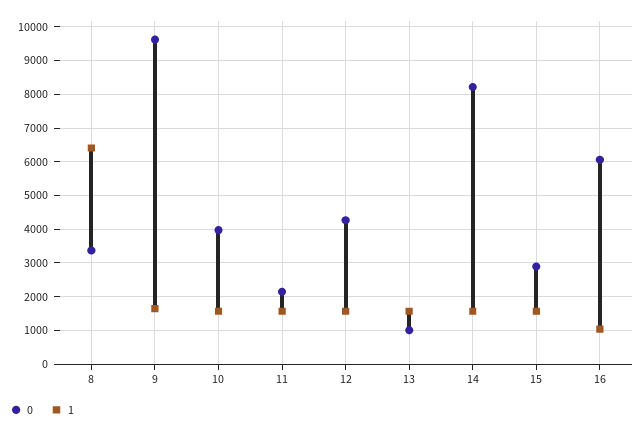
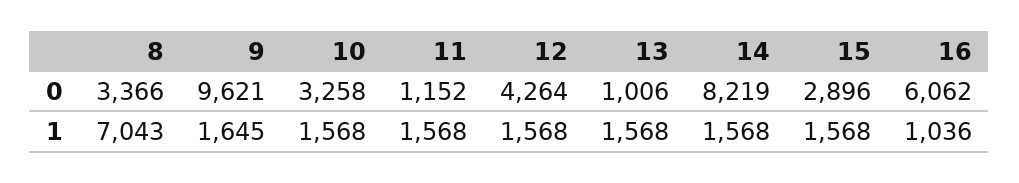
  {
    "0": {
      "8": 3366,
      "9": 9621,
-     "10": 4000,
+     "10": 3258,
-     "11": 2200,
+     "11": 1152,
      "12": 4264,
      "13": 1006,
      "14": 8219,
      "15": 2896,
      "16": 6062
    },
    "1": {
-     "8": 6400,
+     "8": 7043,
      "9": 1645,
      "10": 1568,
      "11": 1568,
      "12": 1568,
      "13": 1568,
      "14": 1568,
      "15": 1568,
      "16": 1036
    }
  }

